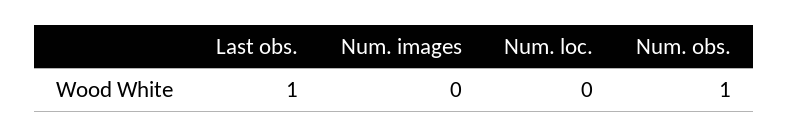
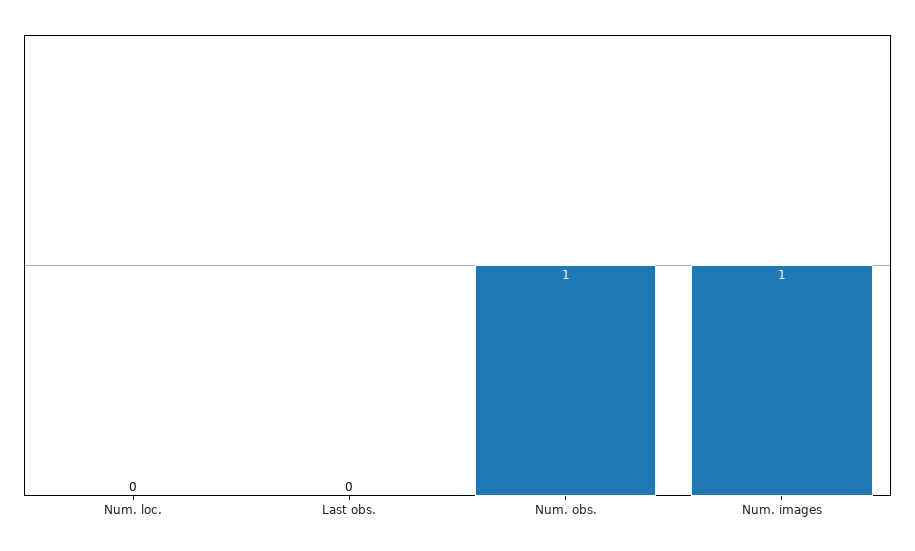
  {
-   "Last obs.": 1,
+   "Last obs.": 0,
-   "Num. images": 0,
+   "Num. images": 1,
    "Num. loc.": 0,
    "Num. obs.": 1
  }

